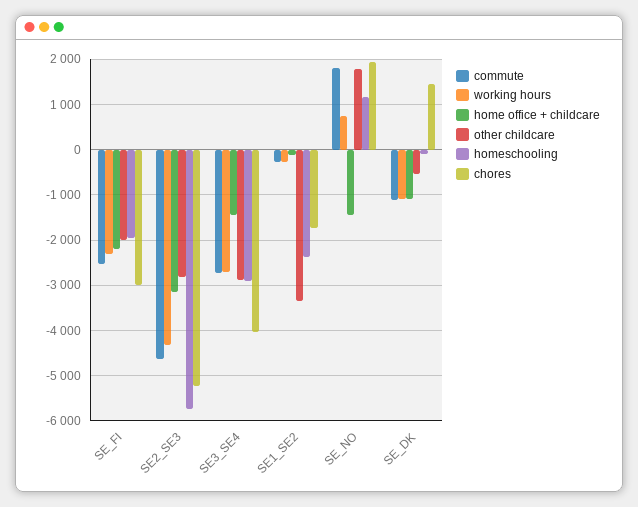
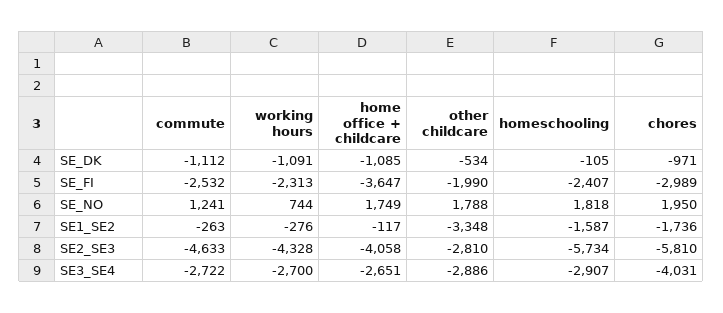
  {
    "commute": {
      "SE_FI": -2532,
      "SE2_SE3": -4633,
      "SE3_SE4": -2722,
      "SE1_SE2": -263,
-     "SE_NO": 1800,
+     "SE_NO": 1241,
      "SE_DK": -1112
    },
    "working hours": {
      "SE_FI": -2313,
      "SE2_SE3": -4328,
      "SE3_SE4": -2700,
      "SE1_SE2": -276,
      "SE_NO": 744,
      "SE_DK": -1091
    },
    "home office + childcare": {
-     "SE_FI": -2200,
+     "SE_FI": -3647,
-     "SE2_SE3": -3200,
+     "SE2_SE3": -4058,
-     "SE3_SE4": -1400,
+     "SE3_SE4": -2651,
      "SE1_SE2": -117,
-     "SE_NO": -1400,
+     "SE_NO": 1749,
      "SE_DK": -1085
    },
    "other childcare": {
      "SE_FI": -1990,
      "SE2_SE3": -2810,
      "SE3_SE4": -2886,
      "SE1_SE2": -3348,
      "SE_NO": 1788,
      "SE_DK": -534
    },
    "homeschooling": {
-     "SE_FI": -2000,
+     "SE_FI": -2407,
      "SE2_SE3": -5734,
      "SE3_SE4": -2907,
-     "SE1_SE2": -2400,
+     "SE1_SE2": -1587,
-     "SE_NO": 1200,
+     "SE_NO": 1818,
      "SE_DK": -105
    },
    "chores": {
      "SE_FI": -2989,
-     "SE2_SE3": -5200,
+     "SE2_SE3": -5810,
      "SE3_SE4": -4031,
      "SE1_SE2": -1736,
      "SE_NO": 1950,
-     "SE_DK": 1400
+     "SE_DK": -971
    }
  }

